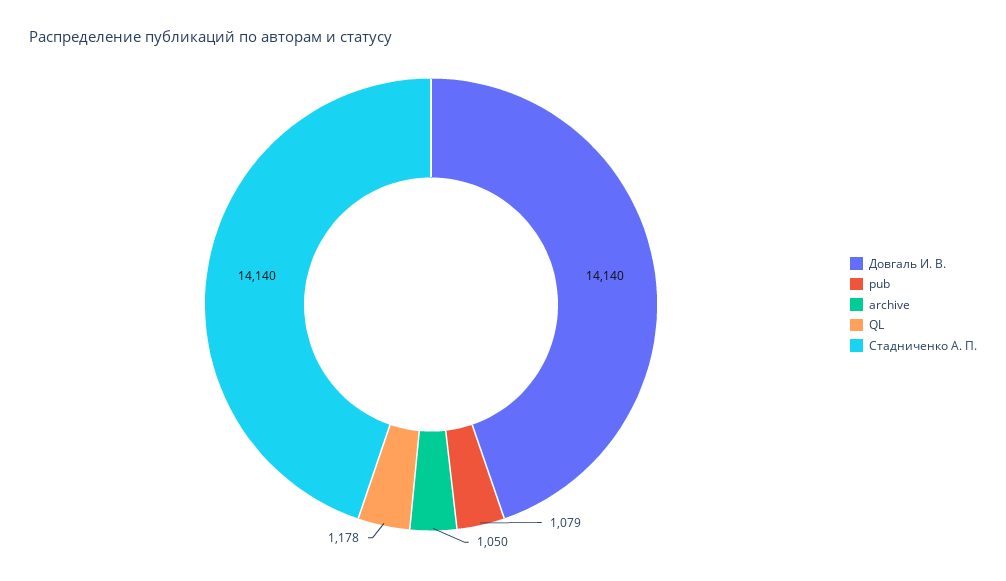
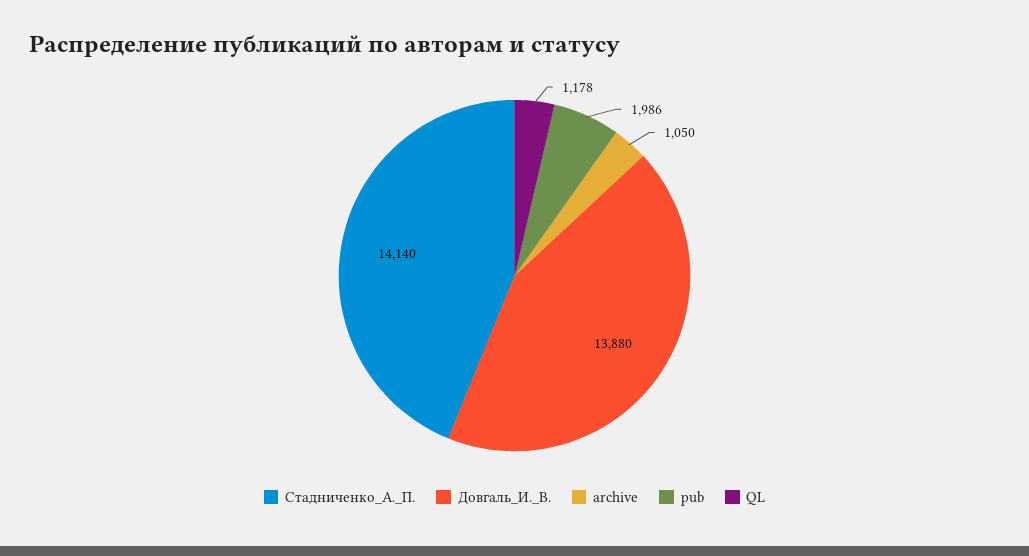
  {
-   "Довгаль И. В.": 14140,
+   "Довгаль И. В.": 13880,
-   "pub": 1079,
+   "pub": 1986,
    "archive": 1050,
    "QL": 1178,
    "Стадниченко А. П.": 14140
  }

